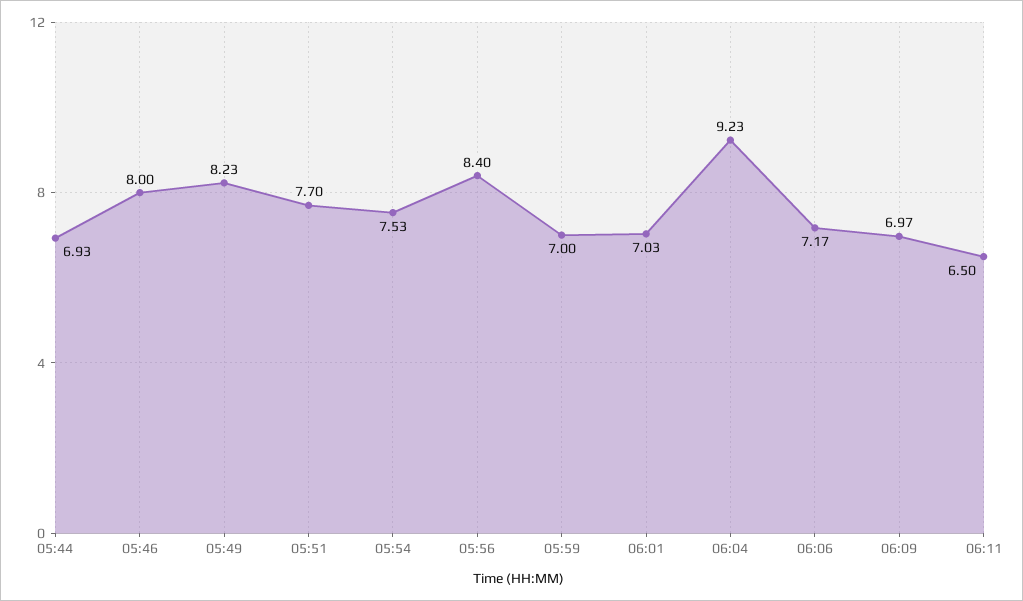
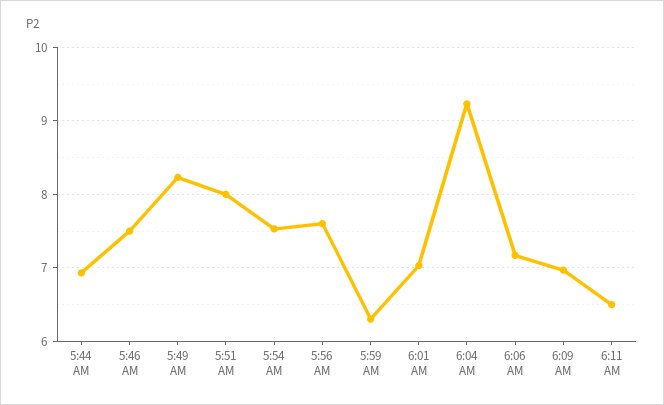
  {
    "05:44": 6.93,
-   "05:46": 8,
+   "05:46": 7.5,
    "05:49": 8.23,
-   "05:51": 7.7,
+   "05:51": 8,
    "05:54": 7.53,
-   "05:56": 8.4,
+   "05:56": 7.6,
-   "05:59": 7,
+   "05:59": 6.3,
    "06:01": 7.03,
    "06:04": 9.23,
    "06:06": 7.17,
    "06:09": 6.97,
    "06:11": 6.5
  }

